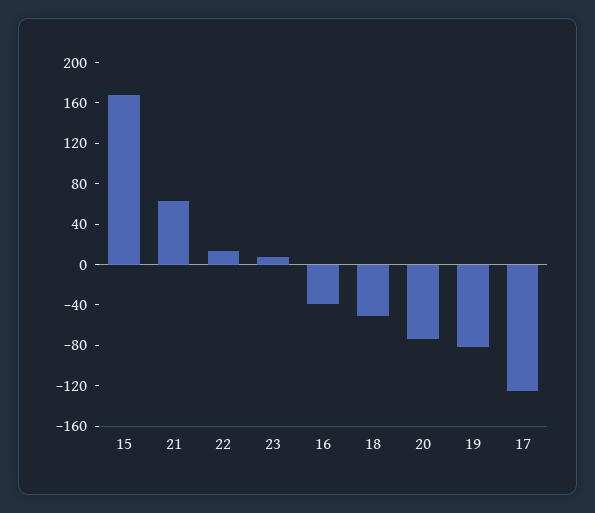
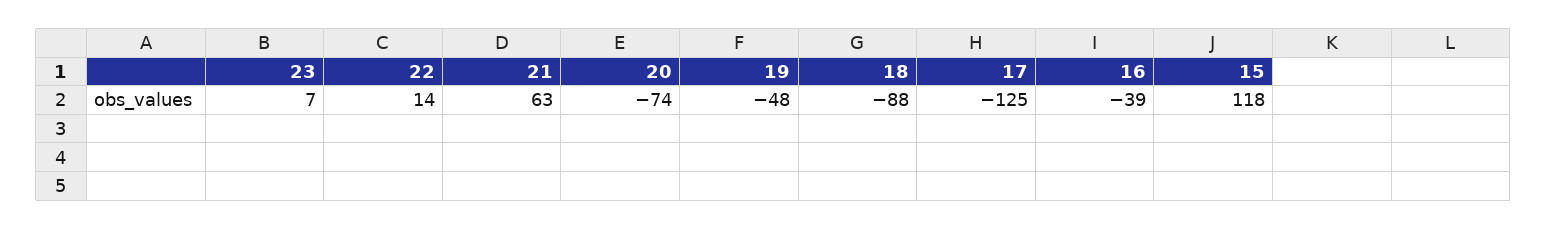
  {
-   "15": 170,
+   "15": 118,
    "21": 63,
    "22": 14,
    "23": 7,
    "16": -39,
-   "18": -50,
+   "18": -88,
    "20": -74,
-   "19": -80,
+   "19": -48,
    "17": -125
  }

